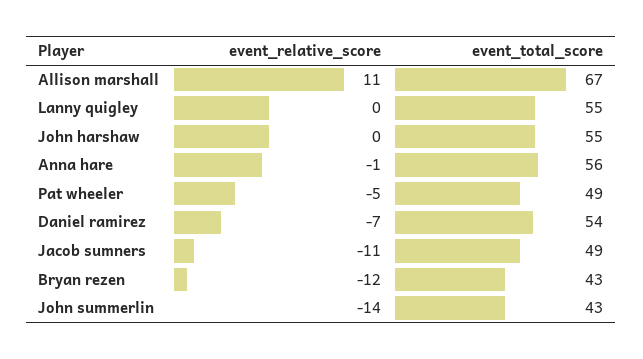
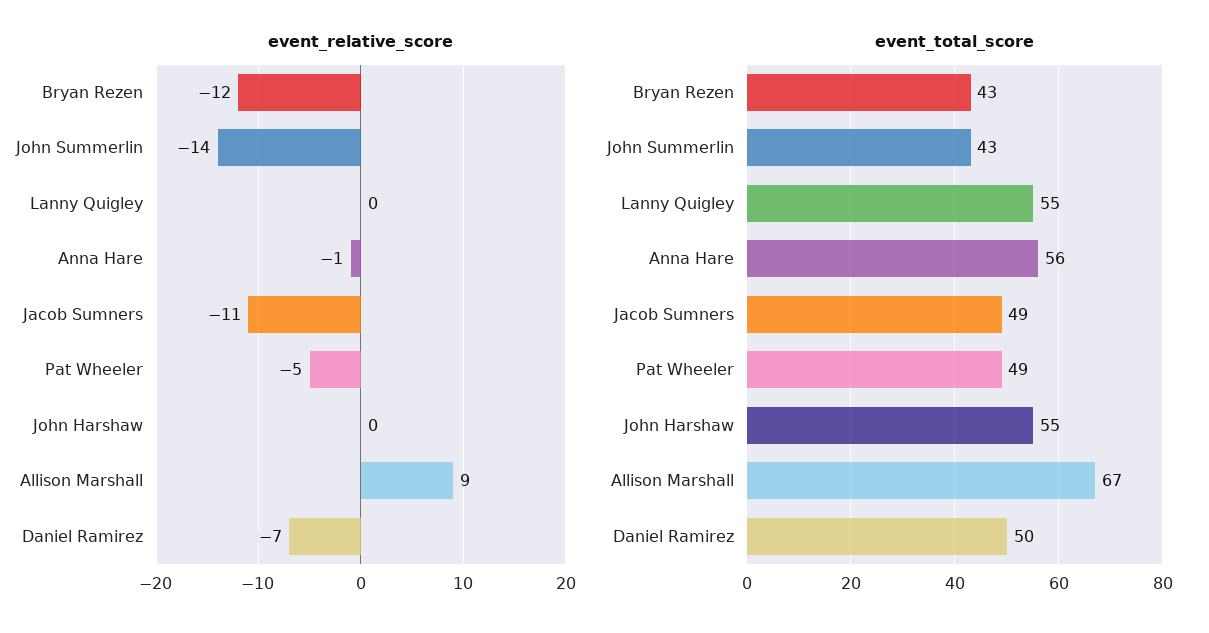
  {
    "event_relative_score": {
-     "Allison marshall": 11,
+     "Allison marshall": 9,
      "Lanny quigley": 0,
      "John harshaw": 0,
      "Anna hare": -1,
      "Pat wheeler": -5,
      "Daniel ramirez": -7,
      "Jacob sumners": -11,
      "Bryan rezen": -12,
      "John summerlin": -14
    },
    "event_total_score": {
      "Allison marshall": 67,
      "Lanny quigley": 55,
      "John harshaw": 55,
      "Anna hare": 56,
      "Pat wheeler": 49,
-     "Daniel ramirez": 54,
+     "Daniel ramirez": 50,
      "Jacob sumners": 49,
      "Bryan rezen": 43,
      "John summerlin": 43
    }
  }

